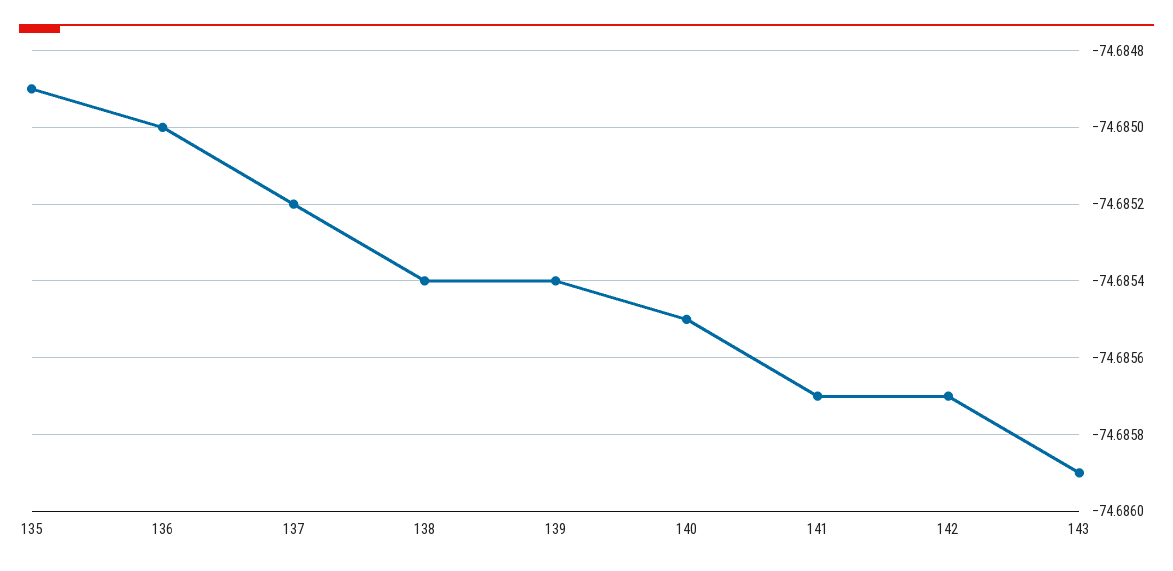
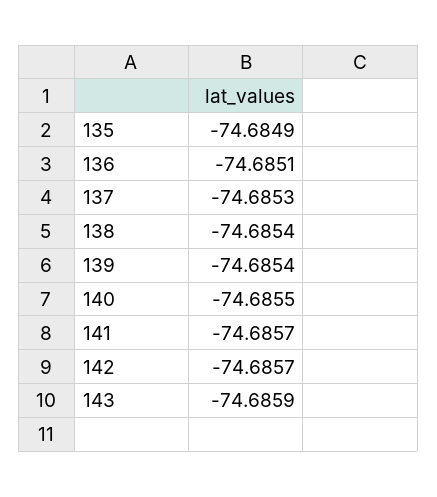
  {
    "135": -74.6849,
-   "136": -74.685,
+   "136": -74.6851,
-   "137": -74.6852,
+   "137": -74.6853,
    "138": -74.6854,
    "139": -74.6854,
    "140": -74.6855,
    "141": -74.6857,
    "142": -74.6857,
    "143": -74.6859
  }

